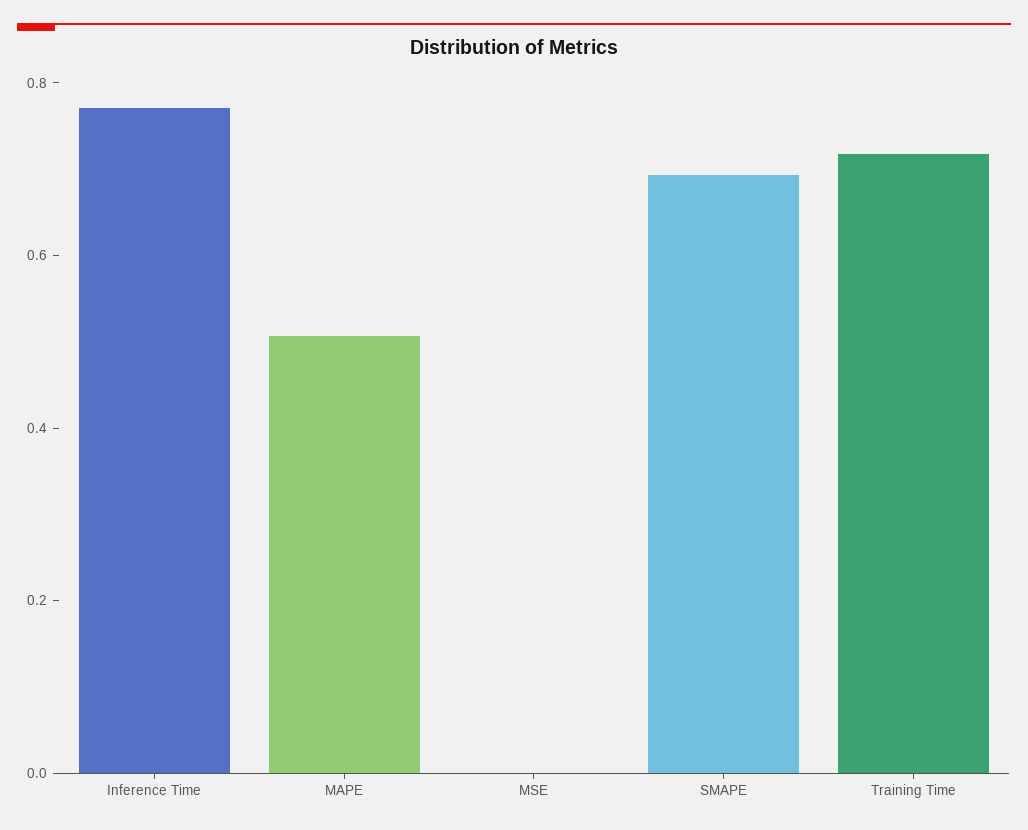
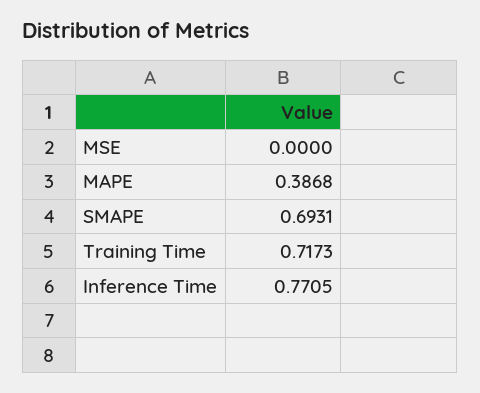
  {
    "Inference Time": 0.7705,
-   "MAPE": 0.5,
+   "MAPE": 0.3868,
    "MSE": 0,
    "SMAPE": 0.6931,
    "Training Time": 0.7173
  }

